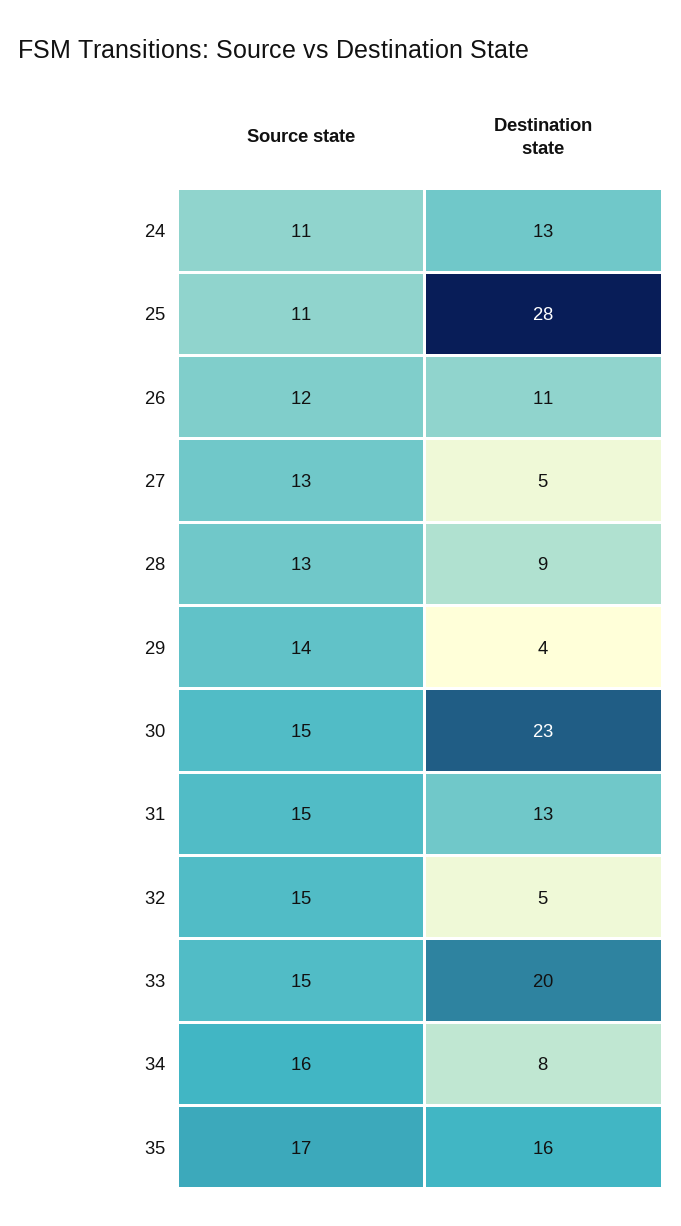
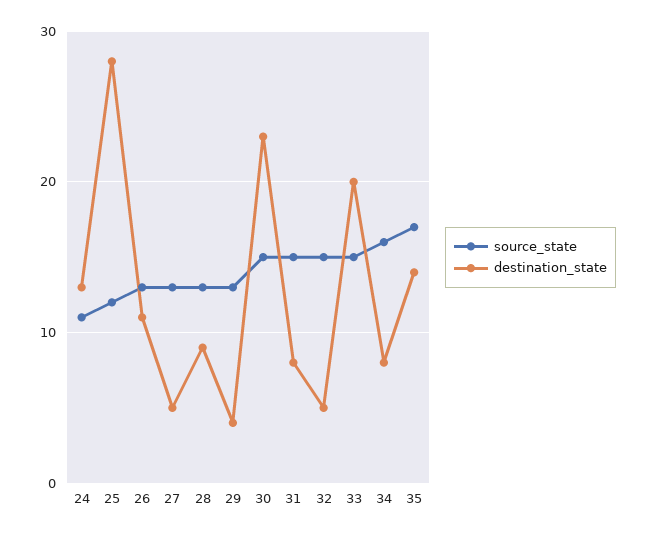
  {
    "Source state": {
      "24": 11,
-     "25": 11,
+     "25": 12,
-     "26": 12,
+     "26": 13,
      "27": 13,
      "28": 13,
-     "29": 14,
+     "29": 13,
      "30": 15,
      "31": 15,
      "32": 15,
      "33": 15,
      "34": 16,
      "35": 17
    },
    "Destination state": {
      "24": 13,
      "25": 28,
      "26": 11,
      "27": 5,
      "28": 9,
      "29": 4,
      "30": 23,
-     "31": 13,
+     "31": 8,
      "32": 5,
      "33": 20,
      "34": 8,
-     "35": 16
+     "35": 14
    }
  }

